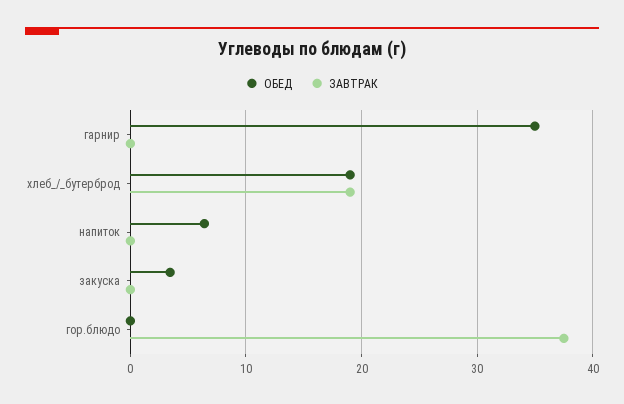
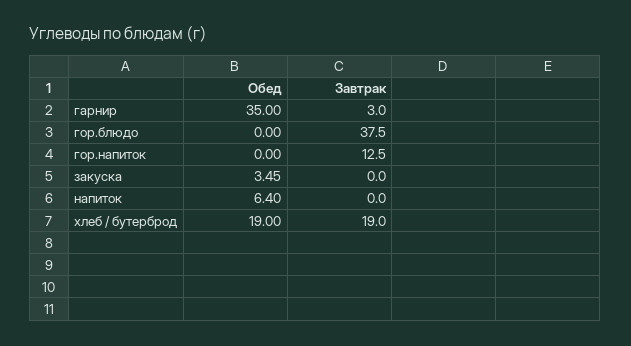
  {
    "ОБЕД": {
      "гарнир": 35,
      "хлеб_/_бутерброд": 19,
      "напиток": 6.4,
      "закуска": 3.45,
-     "гор.блюдо": 0
+     "гор.блюдо": 0,
+     "гор.напиток": 0
    },
    "ЗАВТРАК": {
-     "гарнир": 0,
+     "гарнир": 3,
      "хлеб_/_бутерброд": 19,
      "напиток": 0,
      "закуска": 0,
-     "гор.блюдо": 37.5
+     "гор.блюдо": 37.5,
+     "гор.напиток": 12.5
    }
  }

